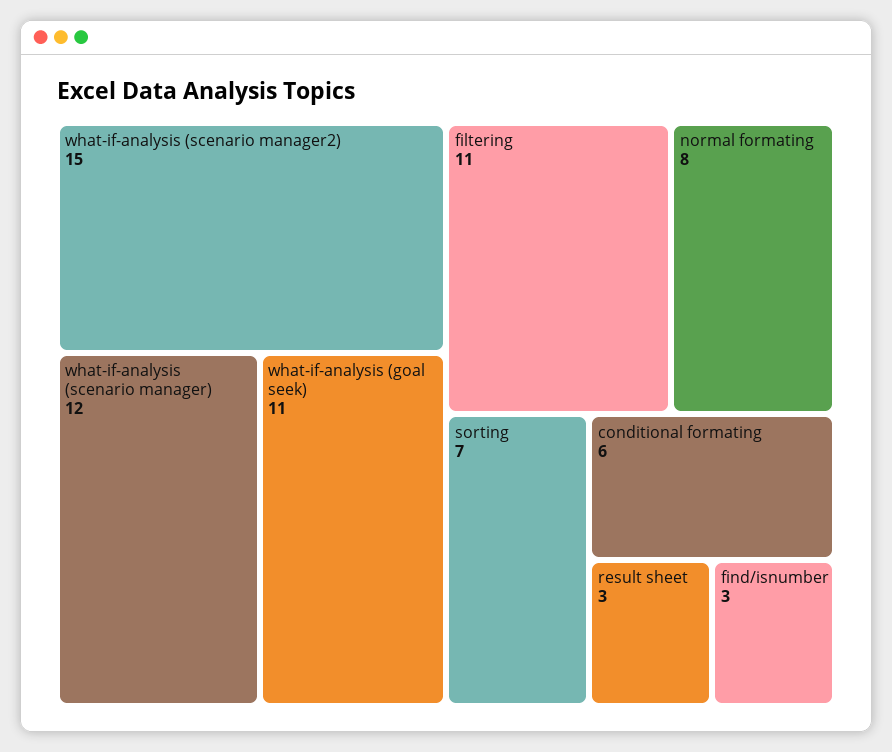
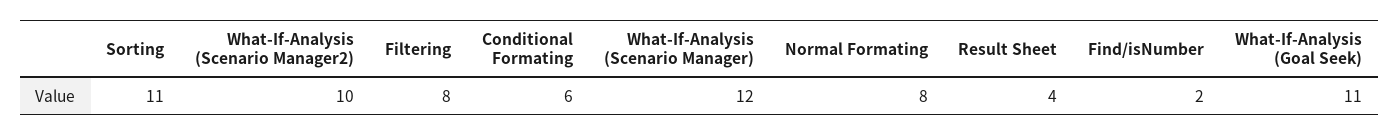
  {
-   "what-if-analysis (scenario manager2)": 15,
+   "what-if-analysis (scenario manager2)": 10,
    "what-if-analysis (scenario manager)": 12,
    "what-if-analysis (goal seek)": 11,
-   "filtering": 11,
+   "filtering": 8,
    "normal formating": 8,
-   "sorting": 7,
+   "sorting": 11,
    "conditional formating": 6,
-   "result sheet": 3,
+   "result sheet": 4,
-   "find/isnumber": 3
+   "find/isnumber": 2
  }

